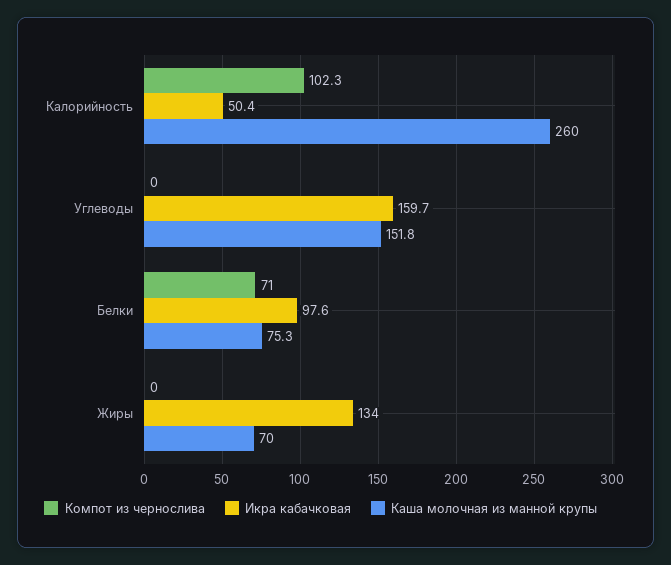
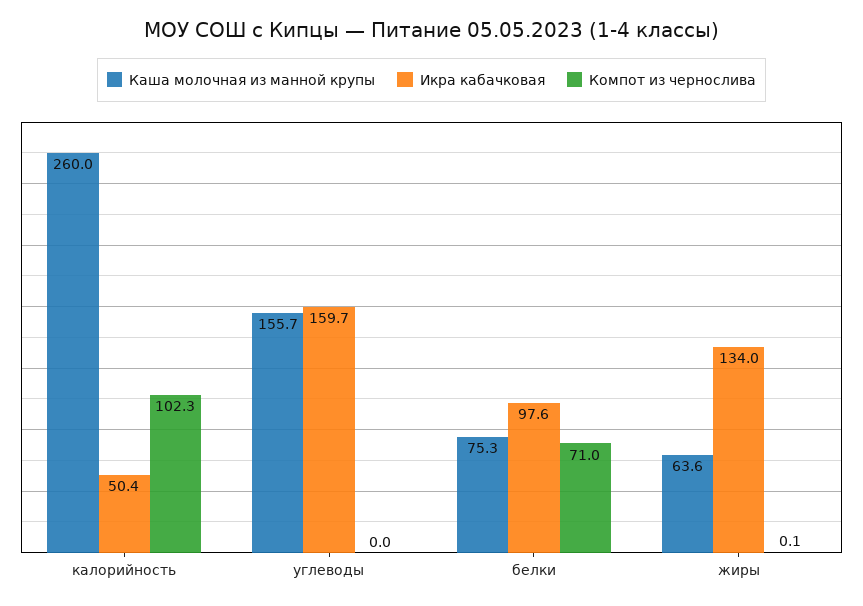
  {
    "Компот из чернослива": {
      "Калорийность": 102.3,
      "Углеводы": 0,
      "Белки": 71,
-     "Жиры": 0
+     "Жиры": 0.1
    },
    "Икра кабачковая": {
      "Калорийность": 50.4,
      "Углеводы": 159.7,
      "Белки": 97.6,
      "Жиры": 134
    },
    "Каша молочная из манной крупы": {
      "Калорийность": 260,
-     "Углеводы": 151.8,
+     "Углеводы": 155.7,
      "Белки": 75.3,
-     "Жиры": 70
+     "Жиры": 63.6
    }
  }

